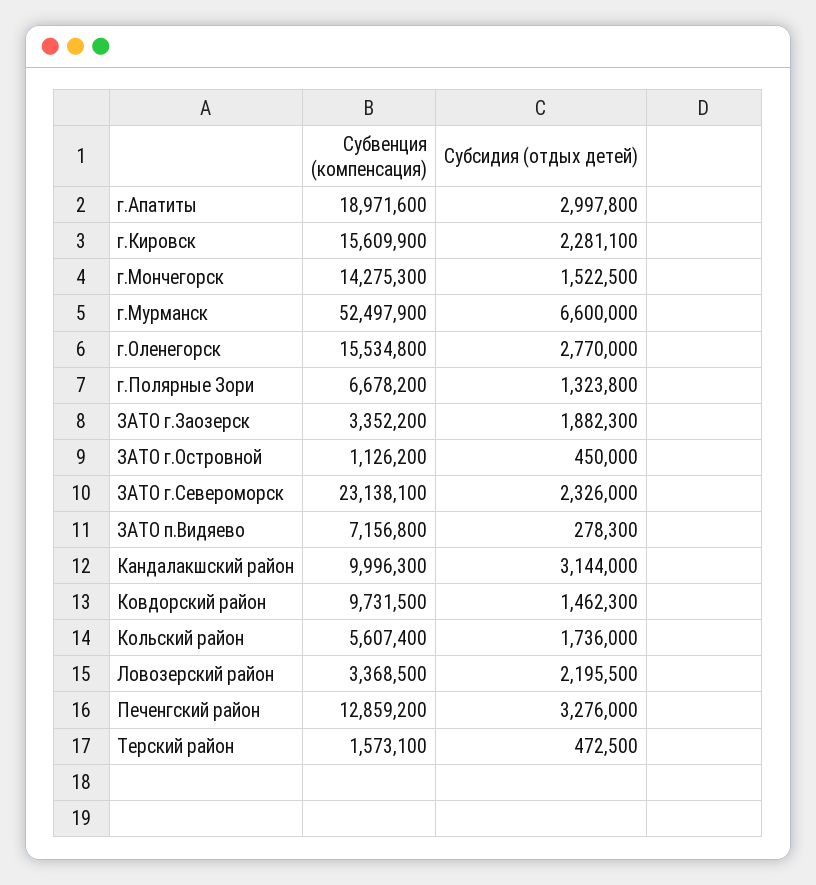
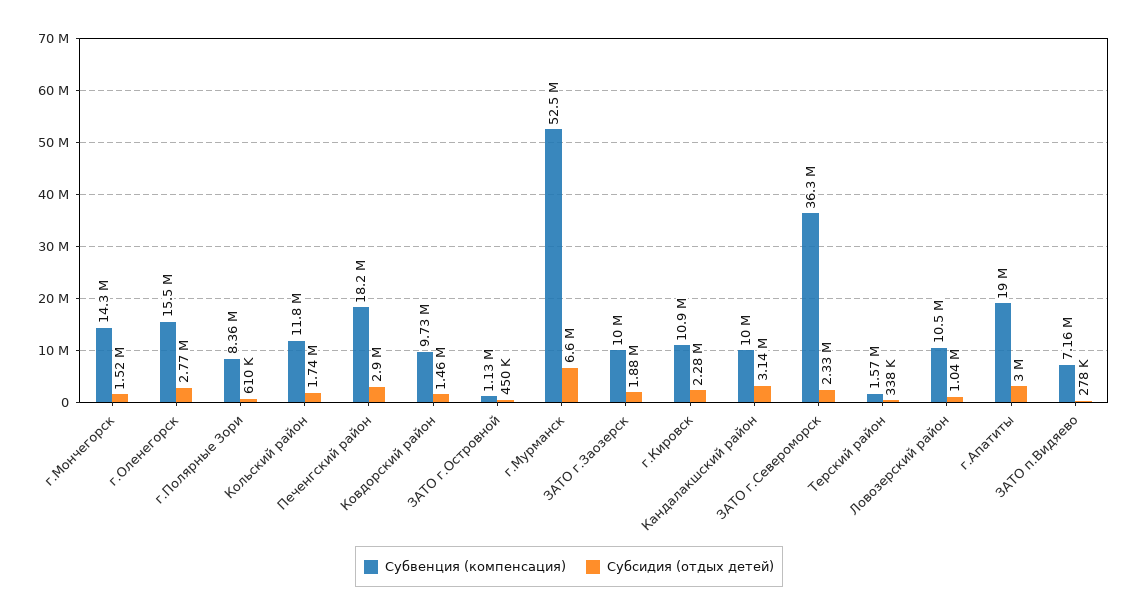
  {
    "Субвенция (компенсация)": {
      "г.Апатиты": 18971600,
-     "г.Кировск": 15609900,
+     "г.Кировск": 10900000,
      "г.Мончегорск": 14275300,
      "г.Мурманск": 52497900,
      "г.Оленегорск": 15534800,
-     "г.Полярные Зори": 6678200,
+     "г.Полярные Зори": 8360000,
-     "ЗАТО г.Заозерск": 3352200,
+     "ЗАТО г.Заозерск": 10000000,
      "ЗАТО г.Островной": 1126200,
-     "ЗАТО г.Североморск": 23138100,
+     "ЗАТО г.Североморск": 36300000,
      "ЗАТО п.Видяево": 7156800,
      "Кандалакшский район": 9996300,
      "Ковдорский район": 9731500,
-     "Кольский район": 5607400,
+     "Кольский район": 11800000,
-     "Ловозерский район": 3368500,
+     "Ловозерский район": 10500000,
-     "Печенгский район": 12859200,
+     "Печенгский район": 18200000,
      "Терский район": 1573100
    },
    "Субсидия (отдых детей)": {
      "г.Апатиты": 2997800,
      "г.Кировск": 2281100,
      "г.Мончегорск": 1522500,
      "г.Мурманск": 6600000,
      "г.Оленегорск": 2770000,
-     "г.Полярные Зори": 1323800,
+     "г.Полярные Зори": 610000,
      "ЗАТО г.Заозерск": 1882300,
      "ЗАТО г.Островной": 450000,
      "ЗАТО г.Североморск": 2326000,
      "ЗАТО п.Видяево": 278300,
      "Кандалакшский район": 3144000,
      "Ковдорский район": 1462300,
      "Кольский район": 1736000,
-     "Ловозерский район": 2195500,
+     "Ловозерский район": 1040000,
-     "Печенгский район": 3276000,
+     "Печенгский район": 2900000,
-     "Терский район": 472500
+     "Терский район": 338000
    }
  }

